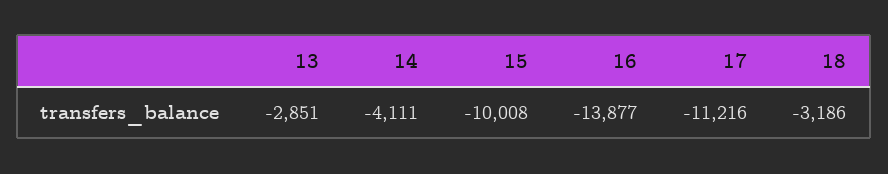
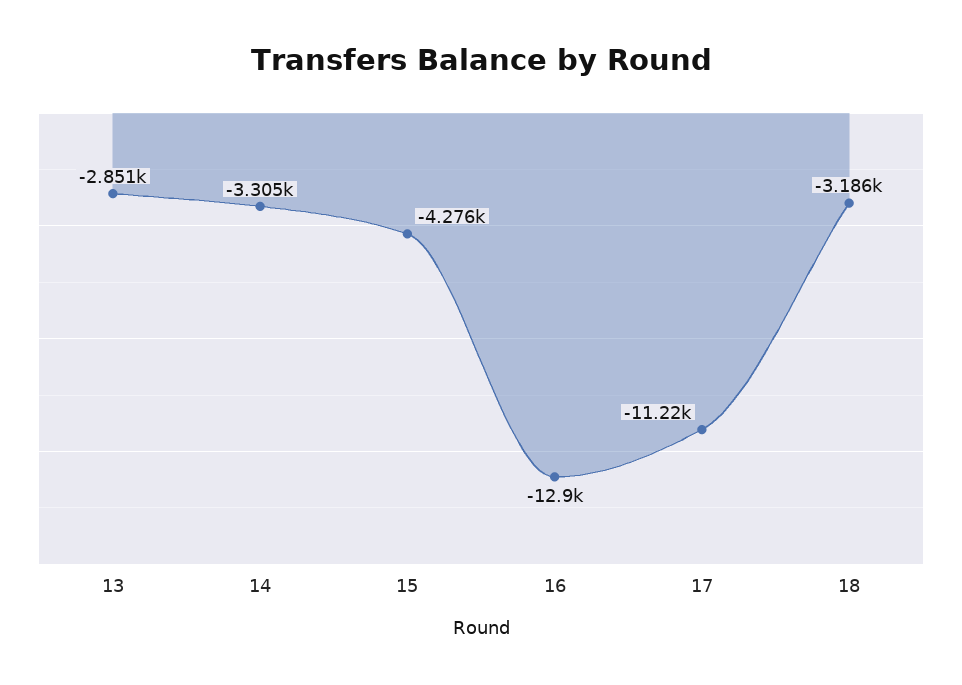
  {
    "13": -2851,
-   "14": -4111,
+   "14": -3305,
-   "15": -10008,
+   "15": -4276,
-   "16": -13877,
+   "16": -12900,
    "17": -11216,
    "18": -3186
  }

